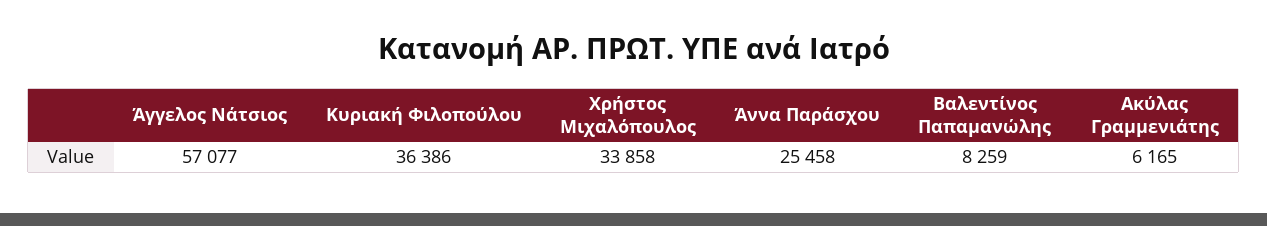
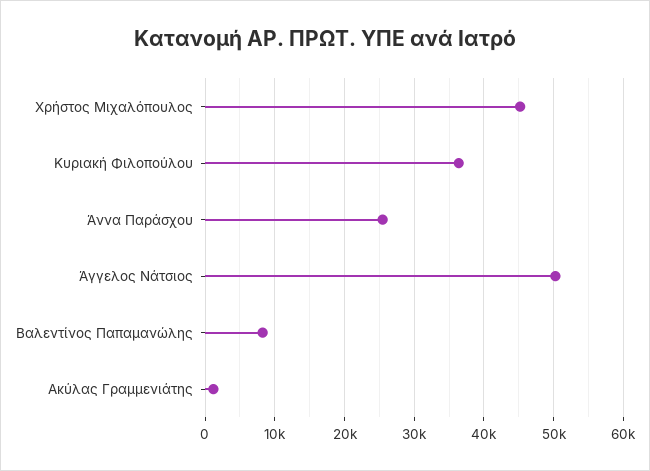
  {
-   "Άγγελος Νάτσιος": 57077,
+   "Άγγελος Νάτσιος": 50000,
    "Κυριακή Φιλοπούλου": 36386,
-   "Χρήστος Μιχαλόπουλος": 33858,
+   "Χρήστος Μιχαλόπουλος": 45000,
    "Άννα Παράσχου": 25458,
    "Βαλεντίνος Παπαμανώλης": 8259,
-   "Ακύλας Γραμμενιάτης": 6165
+   "Ακύλας Γραμμενιάτης": 1000
  }

